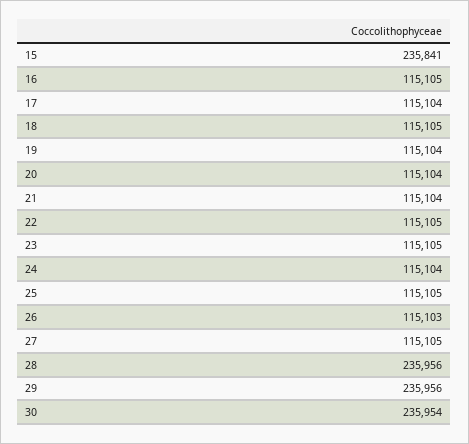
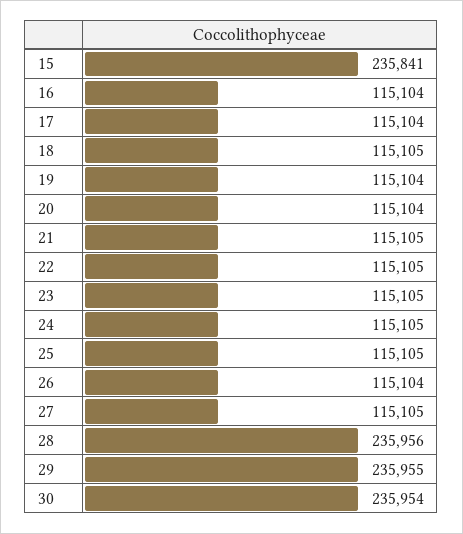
  {
    "15": 235841,
-   "16": 115105,
+   "16": 115104,
    "17": 115104,
    "18": 115105,
    "19": 115104,
    "20": 115104,
-   "21": 115104,
+   "21": 115105,
    "22": 115105,
    "23": 115105,
-   "24": 115104,
+   "24": 115105,
    "25": 115105,
-   "26": 115103,
+   "26": 115104,
    "27": 115105,
    "28": 235956,
-   "29": 235956,
+   "29": 235955,
    "30": 235954
  }

